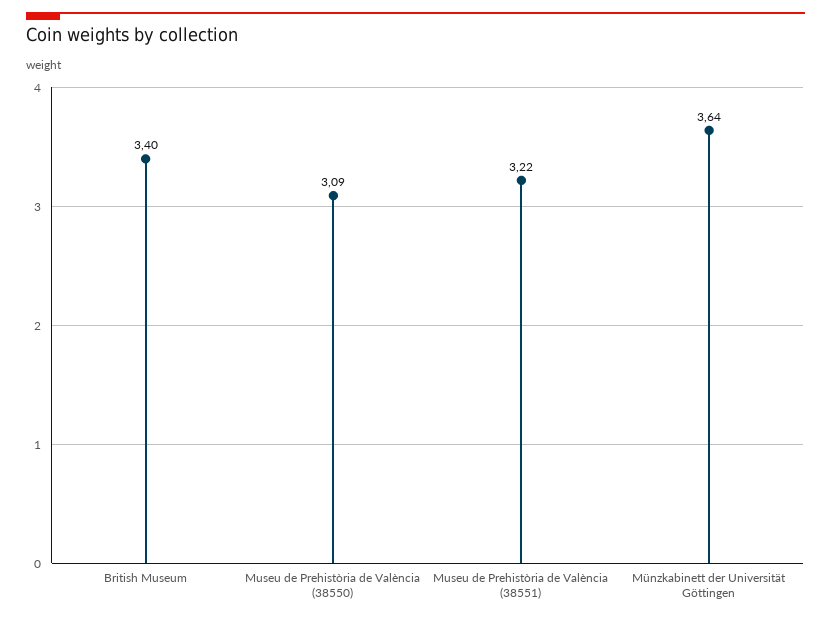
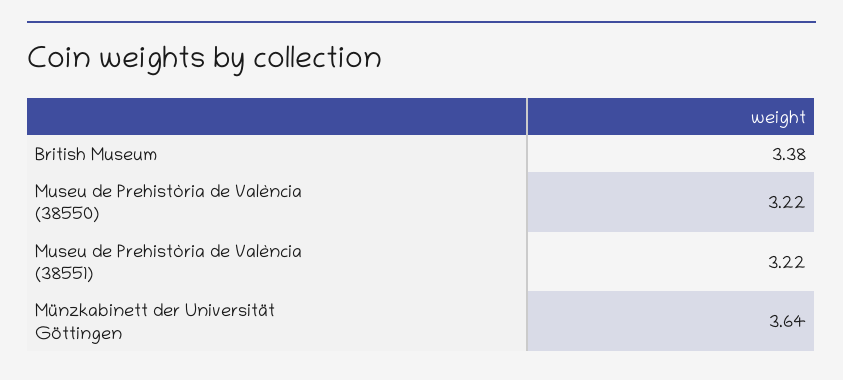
  {
-   "British Museum": 3.4,
+   "British Museum": 3.38,
-   "Museu de Prehistòria de València (38550)": 3.09,
+   "Museu de Prehistòria de València (38550)": 3.22,
    "Museu de Prehistòria de València (38551)": 3.22,
    "Münzkabinett der Universität Göttingen": 3.64
  }

